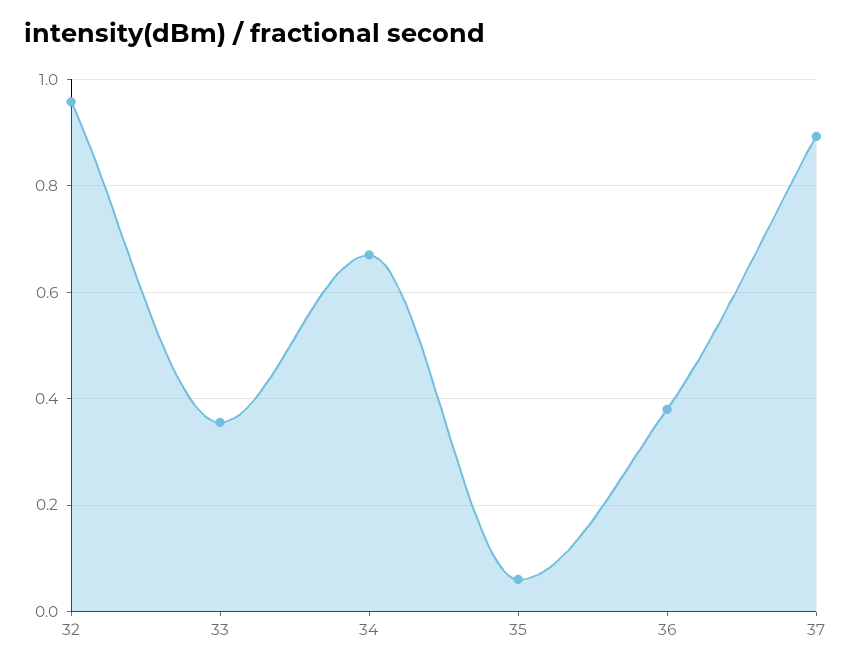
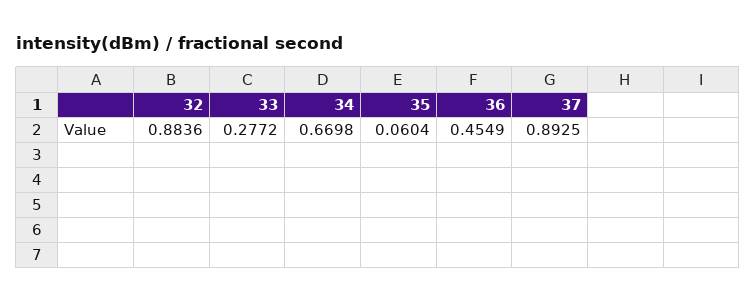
  {
-   "32": 0.96,
+   "32": 0.8836,
-   "33": 0.36,
+   "33": 0.2772,
    "34": 0.6698,
    "35": 0.0604,
-   "36": 0.38,
+   "36": 0.4549,
    "37": 0.8925
  }

